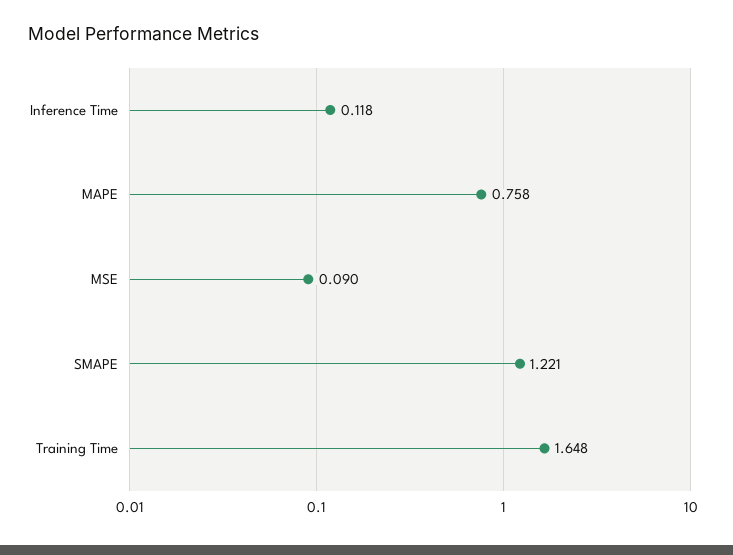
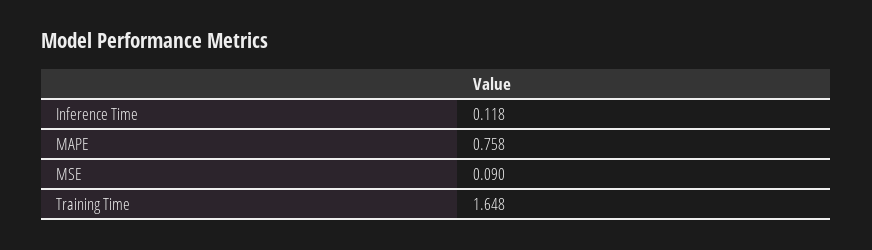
  {
    "Inference Time": 0.118,
    "MAPE": 0.758,
    "MSE": 0.09,
-   "SMAPE": 1.221,
    "Training Time": 1.648
  }

